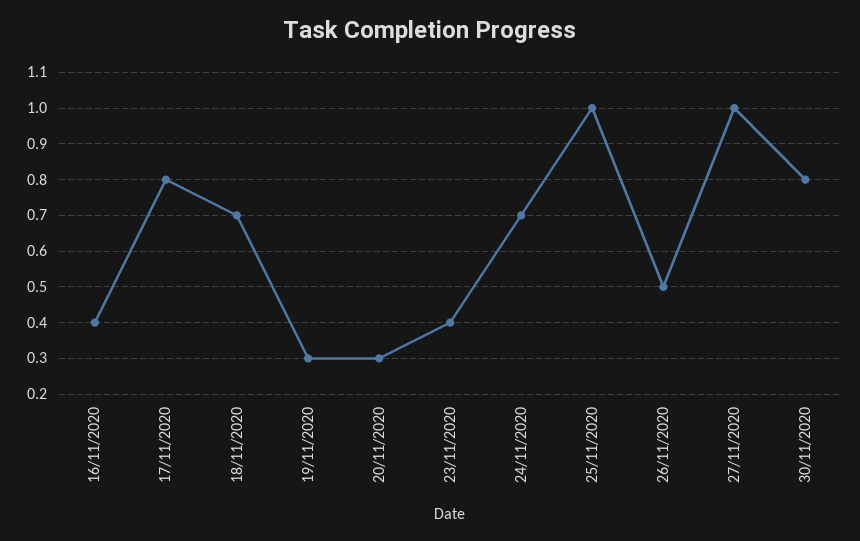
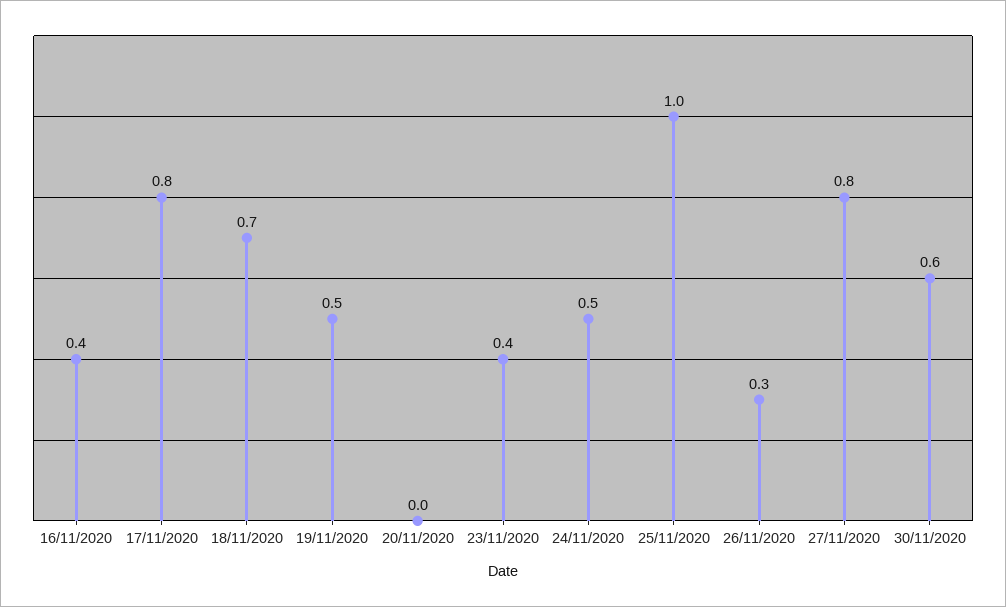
  {
    "16/11/2020": 0.4,
    "17/11/2020": 0.8,
    "18/11/2020": 0.7,
-   "19/11/2020": 0.3,
+   "19/11/2020": 0.5,
-   "20/11/2020": 0.3,
+   "20/11/2020": 0,
    "23/11/2020": 0.4,
-   "24/11/2020": 0.7,
+   "24/11/2020": 0.5,
    "25/11/2020": 1,
-   "26/11/2020": 0.5,
+   "26/11/2020": 0.3,
-   "27/11/2020": 1,
+   "27/11/2020": 0.8,
-   "30/11/2020": 0.8
+   "30/11/2020": 0.6
  }

